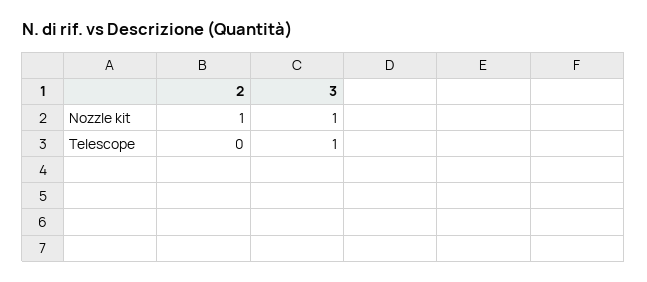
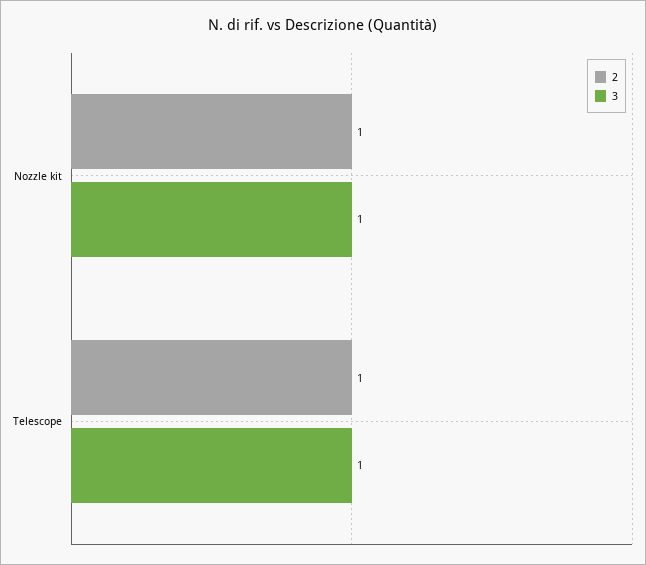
  {
    "2": {
      "Nozzle kit": 1,
-     "Telescope": 0
+     "Telescope": 1
    },
    "3": {
      "Nozzle kit": 1,
      "Telescope": 1
    }
  }

